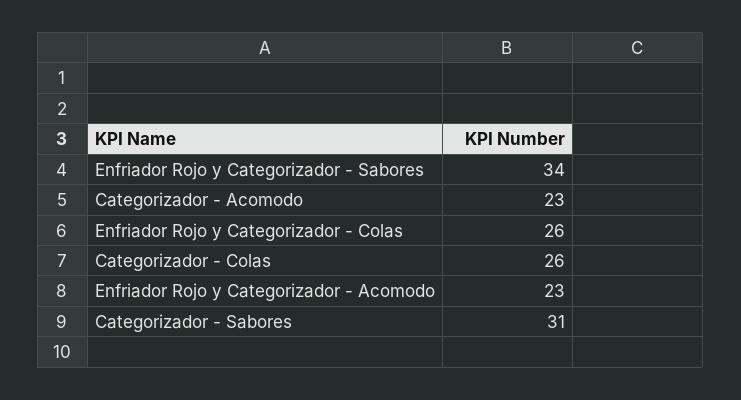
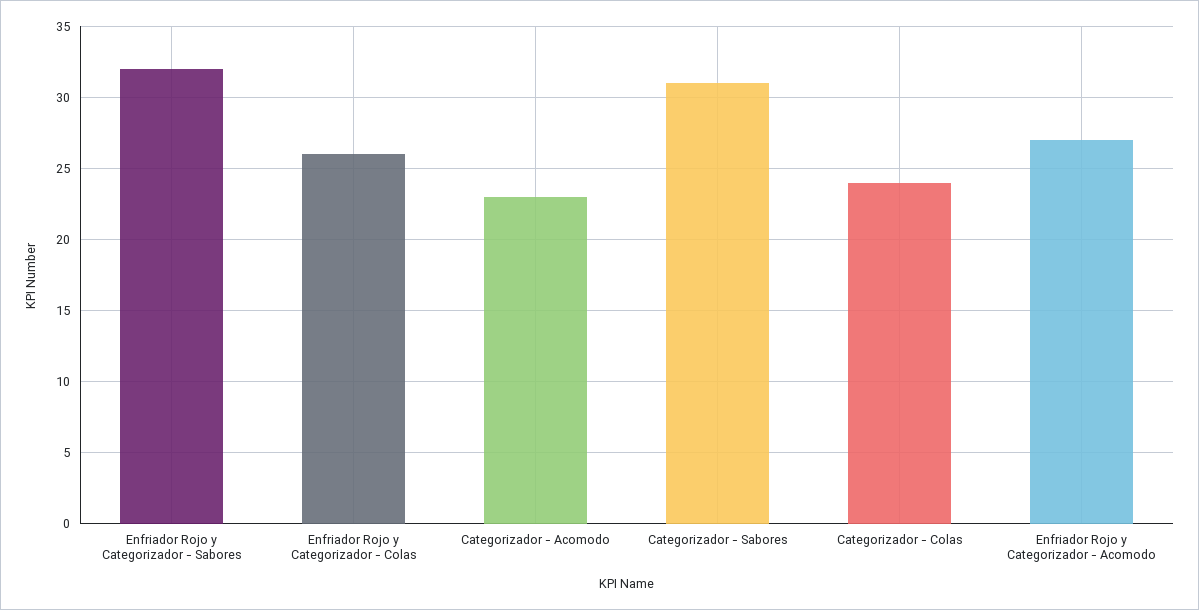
  {
-   "Enfriador Rojo y Categorizador - Sabores": 34,
+   "Enfriador Rojo y Categorizador - Sabores": 32,
    "Categorizador - Acomodo": 23,
    "Enfriador Rojo y Categorizador - Colas": 26,
-   "Categorizador - Colas": 26,
+   "Categorizador - Colas": 24,
-   "Enfriador Rojo y Categorizador - Acomodo": 23,
+   "Enfriador Rojo y Categorizador - Acomodo": 27,
    "Categorizador - Sabores": 31
  }

